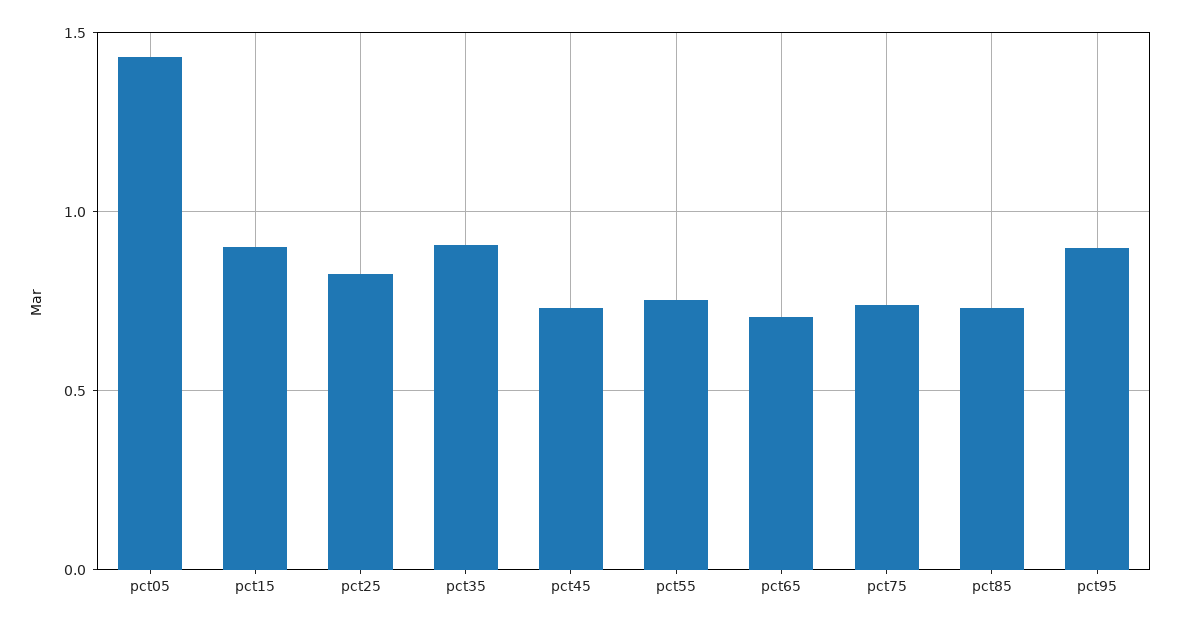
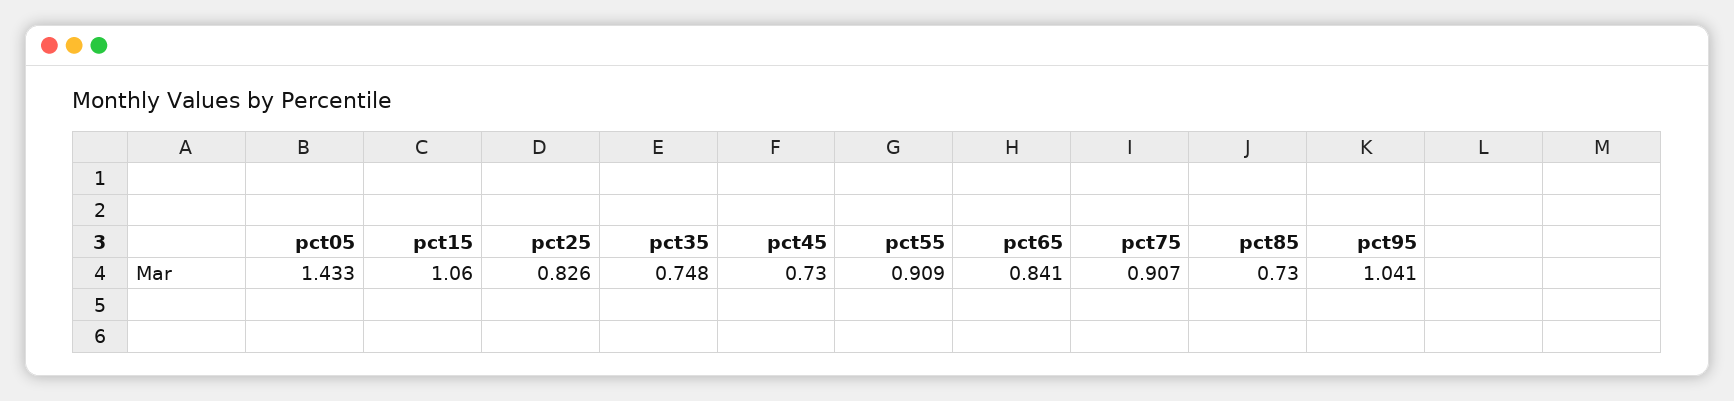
  {
    "pct05": 1.433,
-   "pct15": 0.9,
+   "pct15": 1.06,
    "pct25": 0.826,
-   "pct35": 0.9,
+   "pct35": 0.748,
    "pct45": 0.73,
-   "pct55": 0.75,
+   "pct55": 0.909,
-   "pct65": 0.7,
+   "pct65": 0.841,
-   "pct75": 0.75,
+   "pct75": 0.907,
    "pct85": 0.73,
-   "pct95": 0.9
+   "pct95": 1.041
  }

